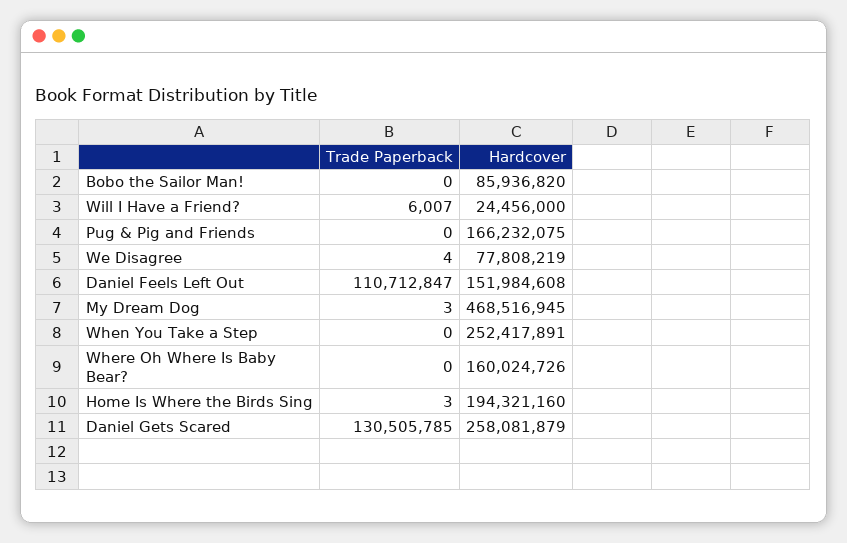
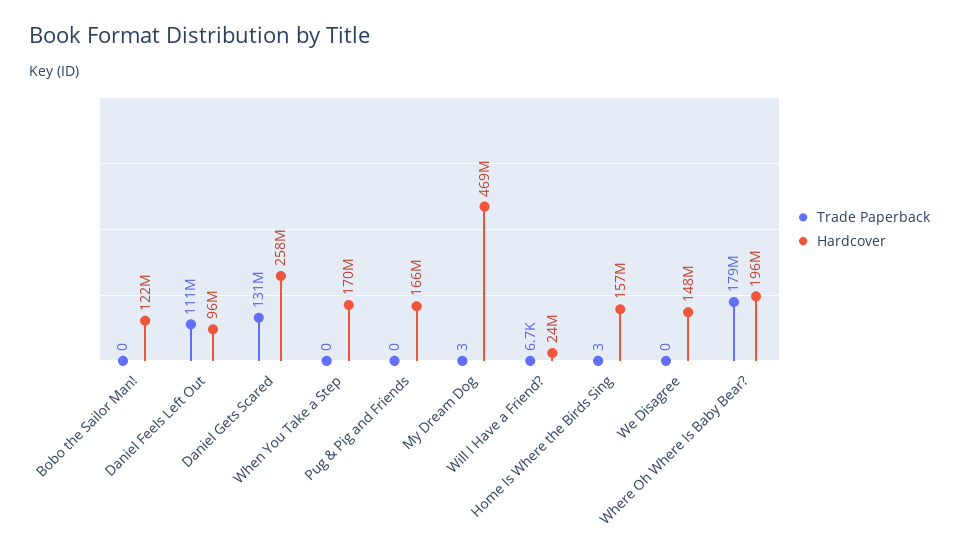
  {
    "Trade Paperback": {
      "Bobo the Sailor Man!": 0,
-     "Will I Have a Friend?": 6007,
+     "Will I Have a Friend?": 6700,
      "Pug & Pig and Friends": 0,
-     "We Disagree": 4,
+     "We Disagree": 0,
      "Daniel Feels Left Out": 110712847,
      "My Dream Dog": 3,
      "When You Take a Step": 0,
-     "Where Oh Where Is Baby Bear?": 0,
+     "Where Oh Where Is Baby Bear?": 179000000,
      "Home Is Where the Birds Sing": 3,
      "Daniel Gets Scared": 130505785
    },
    "Hardcover": {
-     "Bobo the Sailor Man!": 85936820,
+     "Bobo the Sailor Man!": 122000000,
      "Will I Have a Friend?": 24456000,
      "Pug & Pig and Friends": 166232075,
-     "We Disagree": 77808219,
+     "We Disagree": 148000000,
-     "Daniel Feels Left Out": 151984608,
+     "Daniel Feels Left Out": 96000000,
      "My Dream Dog": 468516945,
-     "When You Take a Step": 252417891,
+     "When You Take a Step": 170000000,
-     "Where Oh Where Is Baby Bear?": 160024726,
+     "Where Oh Where Is Baby Bear?": 196000000,
-     "Home Is Where the Birds Sing": 194321160,
+     "Home Is Where the Birds Sing": 157000000,
      "Daniel Gets Scared": 258081879
    }
  }

